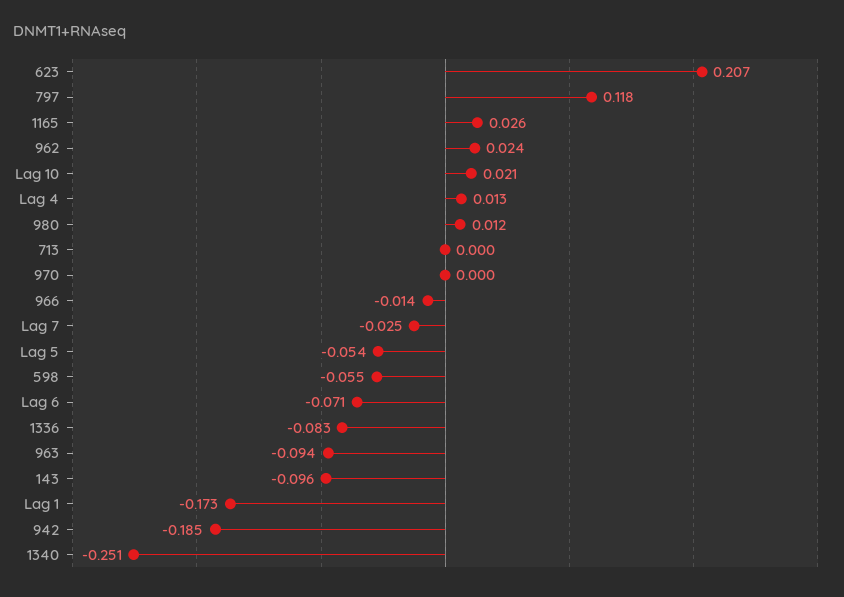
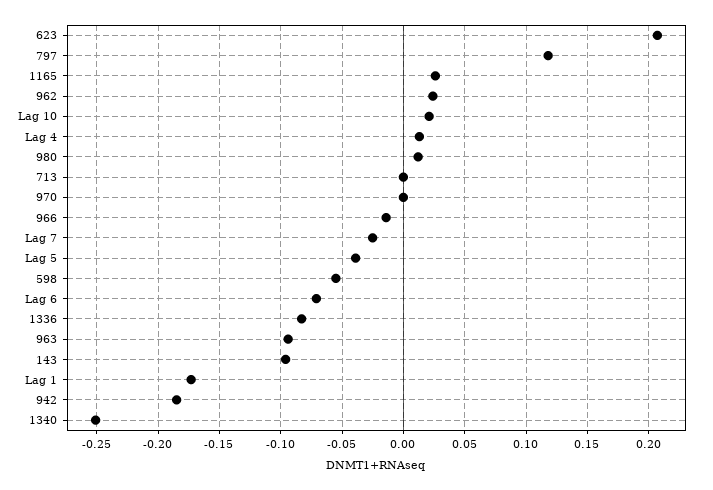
  {
    "623": 0.207,
    "797": 0.118,
    "1165": 0.026,
    "962": 0.024,
    "Lag 10": 0.021,
    "Lag 4": 0.013,
    "980": 0.012,
    "713": 0,
    "970": 0,
    "966": -0.014,
    "Lag 7": -0.025,
-   "Lag 5": -0.054,
+   "Lag 5": -0.04,
    "598": -0.055,
    "Lag 6": -0.071,
    "1336": -0.083,
    "963": -0.094,
    "143": -0.096,
    "Lag 1": -0.173,
    "942": -0.185,
    "1340": -0.251
  }

